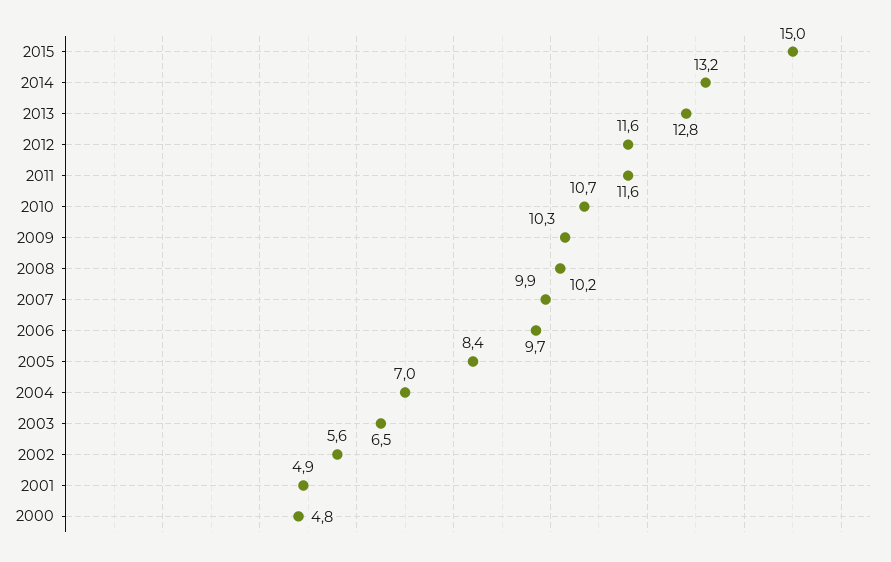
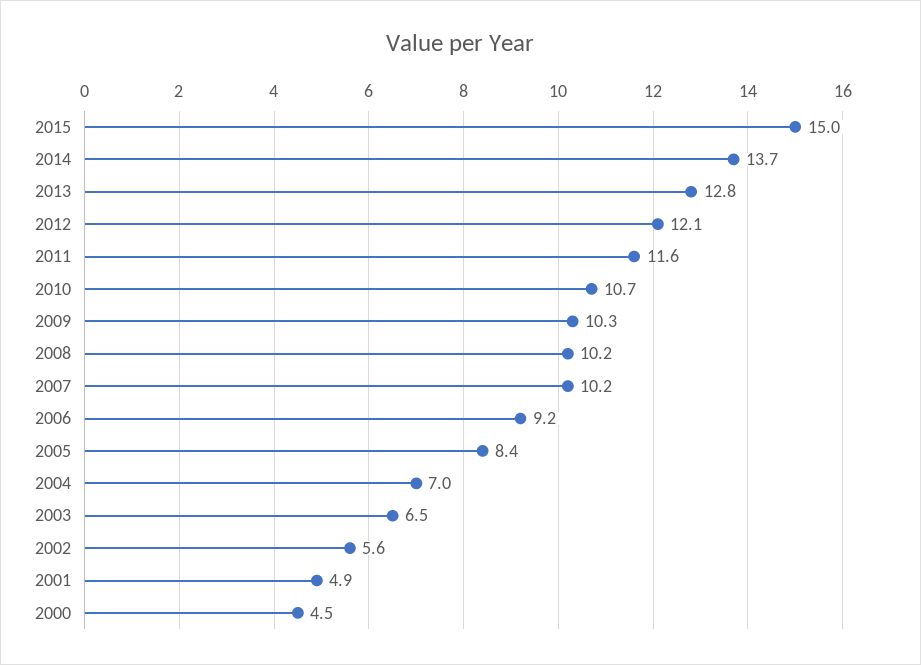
  {
    "2015": 15,
-   "2014": 13.2,
+   "2014": 13.7,
    "2013": 12.8,
-   "2012": 11.6,
+   "2012": 12.1,
    "2011": 11.6,
    "2010": 10.7,
    "2009": 10.3,
    "2008": 10.2,
-   "2007": 9.9,
+   "2007": 10.2,
-   "2006": 9.7,
+   "2006": 9.2,
    "2005": 8.4,
    "2004": 7,
    "2003": 6.5,
    "2002": 5.6,
    "2001": 4.9,
-   "2000": 4.8
+   "2000": 4.5
  }

